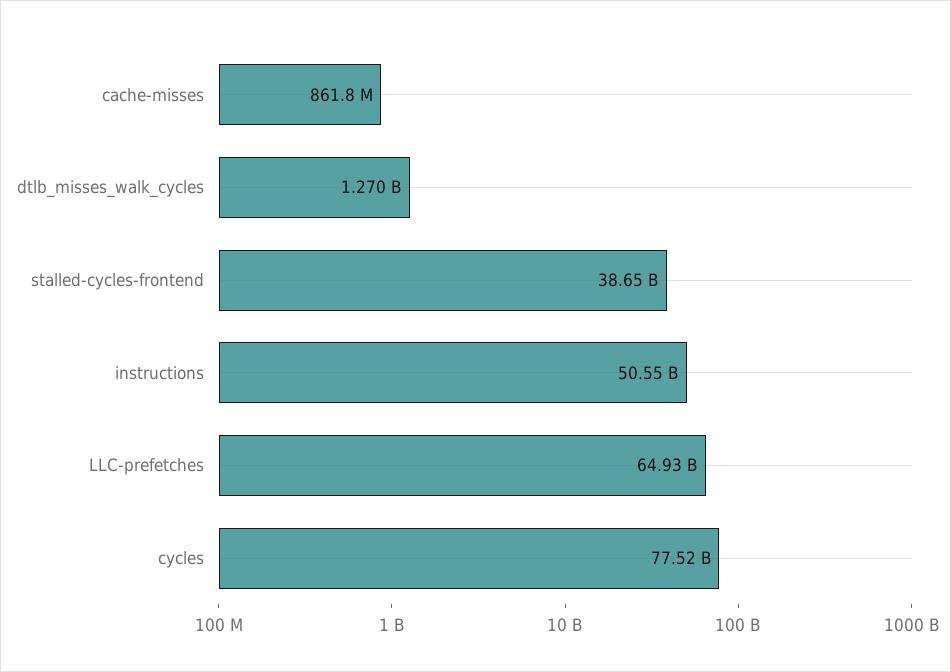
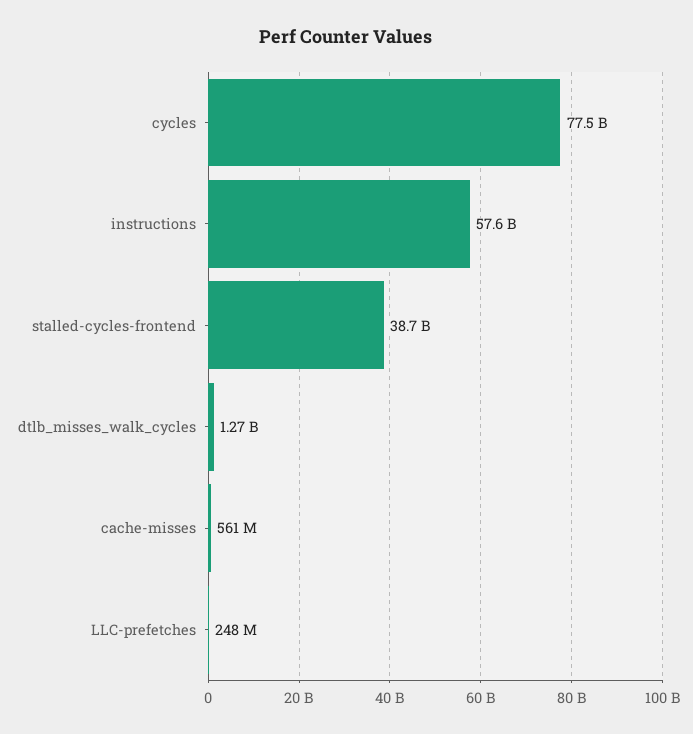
  {
-   "cache-misses": 861800000,
+   "cache-misses": 561000000,
    "dtlb_misses_walk_cycles": 1270000000,
    "stalled-cycles-frontend": 38650000000,
-   "instructions": 50550000000,
+   "instructions": 57600000000,
-   "LLC-prefetches": 64930000000,
+   "LLC-prefetches": 248000000,
    "cycles": 77520000000
  }

